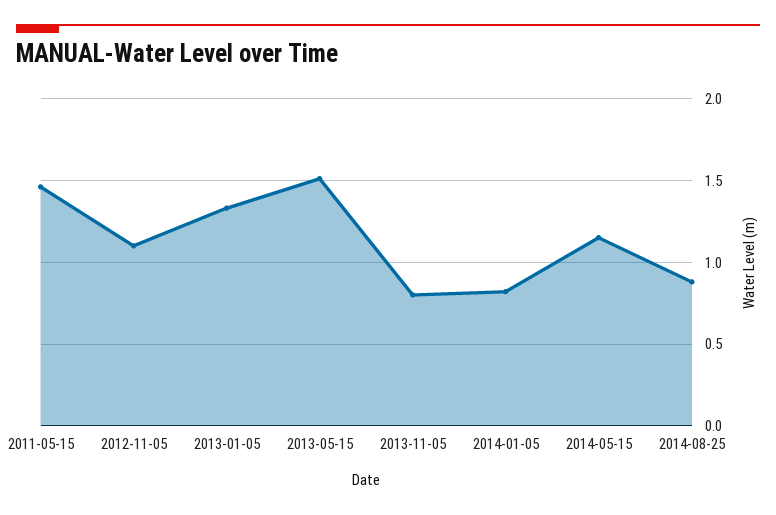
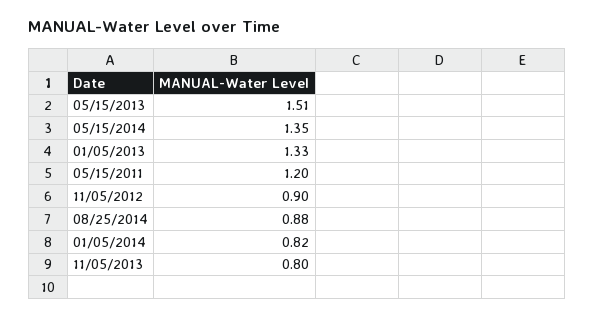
  {
-   "2011-05-15": 1.45,
+   "2011-05-15": 1.2,
-   "2012-11-05": 1.1,
+   "2012-11-05": 0.9,
    "2013-01-05": 1.33,
    "2013-05-15": 1.51,
    "2013-11-05": 0.8,
    "2014-01-05": 0.82,
-   "2014-05-15": 1.15,
+   "2014-05-15": 1.35,
    "2014-08-25": 0.88
  }

